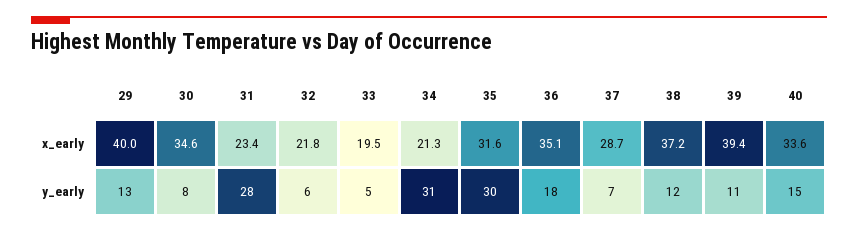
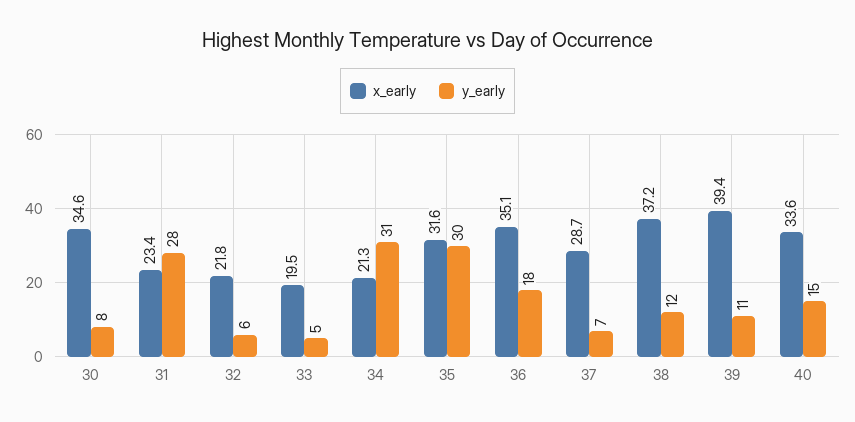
  {
    "x_early": {
-     "29": 40,
      "30": 34.6,
      "31": 23.4,
      "32": 21.8,
      "33": 19.5,
      "34": 21.3,
      "35": 31.6,
      "36": 35.1,
      "37": 28.7,
      "38": 37.2,
      "39": 39.4,
      "40": 33.6
    },
    "y_early": {
-     "29": 13,
      "30": 8,
      "31": 28,
      "32": 6,
      "33": 5,
      "34": 31,
      "35": 30,
      "36": 18,
      "37": 7,
      "38": 12,
      "39": 11,
      "40": 15
    }
  }

